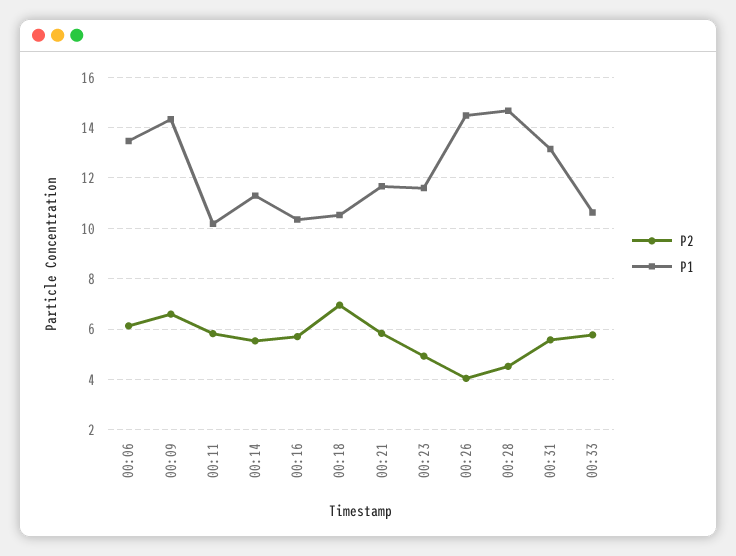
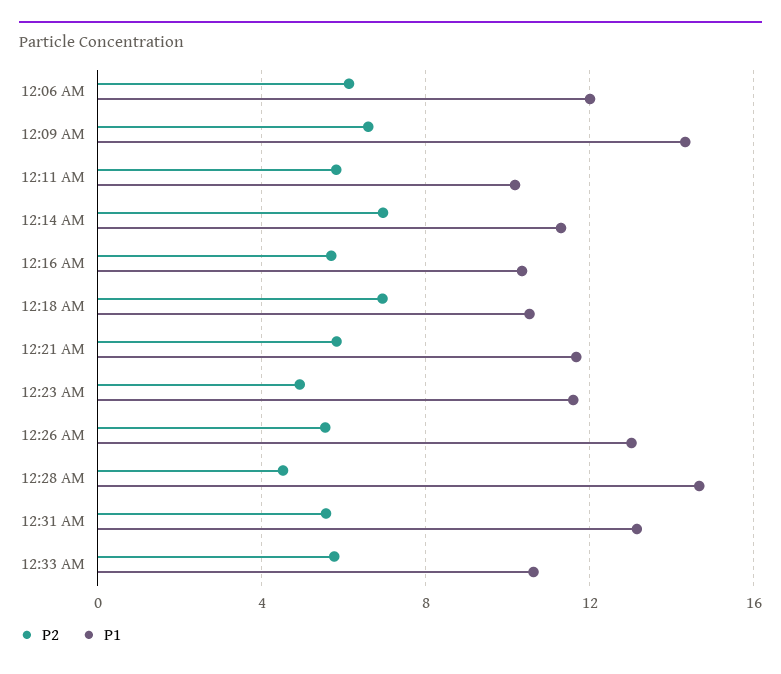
  {
    "P2": {
      "00:06": 6.25,
      "00:09": 6.5,
      "00:11": 5.75,
-     "00:14": 5.5,
+     "00:14": 7,
      "00:16": 5.75,
      "00:18": 7,
      "00:21": 5.75,
      "00:23": 5,
-     "00:26": 4,
+     "00:26": 5.5,
      "00:28": 4.5,
      "00:31": 5.5,
      "00:33": 5.75
    },
    "P1": {
-     "00:06": 13.5,
+     "00:06": 12,
      "00:09": 14.25,
      "00:11": 10.25,
      "00:14": 11.25,
      "00:16": 10.25,
      "00:18": 10.5,
      "00:21": 11.75,
      "00:23": 11.5,
-     "00:26": 14.5,
+     "00:26": 13,
      "00:28": 14.75,
      "00:31": 13.25,
      "00:33": 10.75
    }
  }

